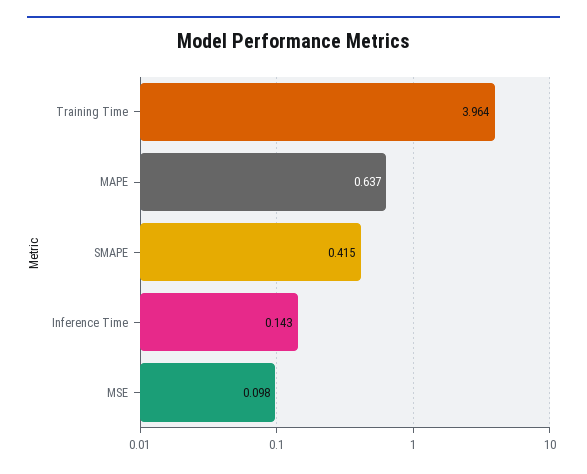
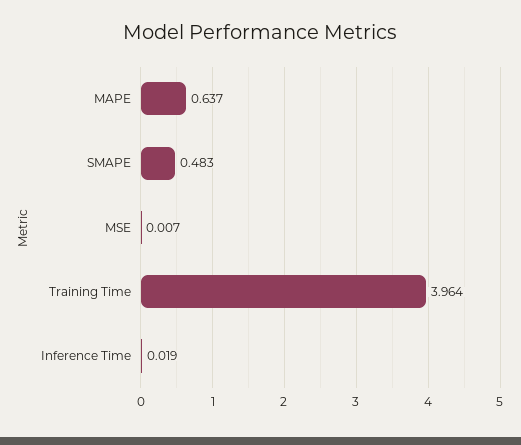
  {
    "Training Time": 3.964,
    "MAPE": 0.637,
-   "SMAPE": 0.415,
+   "SMAPE": 0.483,
-   "Inference Time": 0.143,
+   "Inference Time": 0.019,
-   "MSE": 0.098
+   "MSE": 0.007
  }

